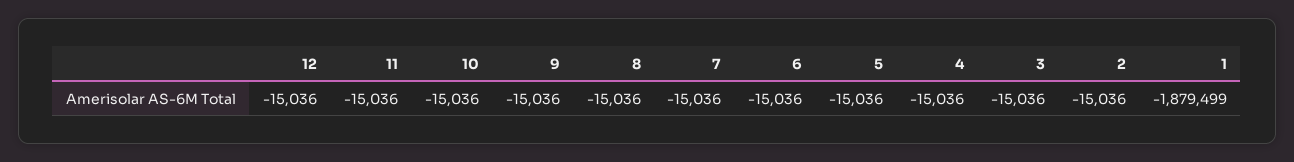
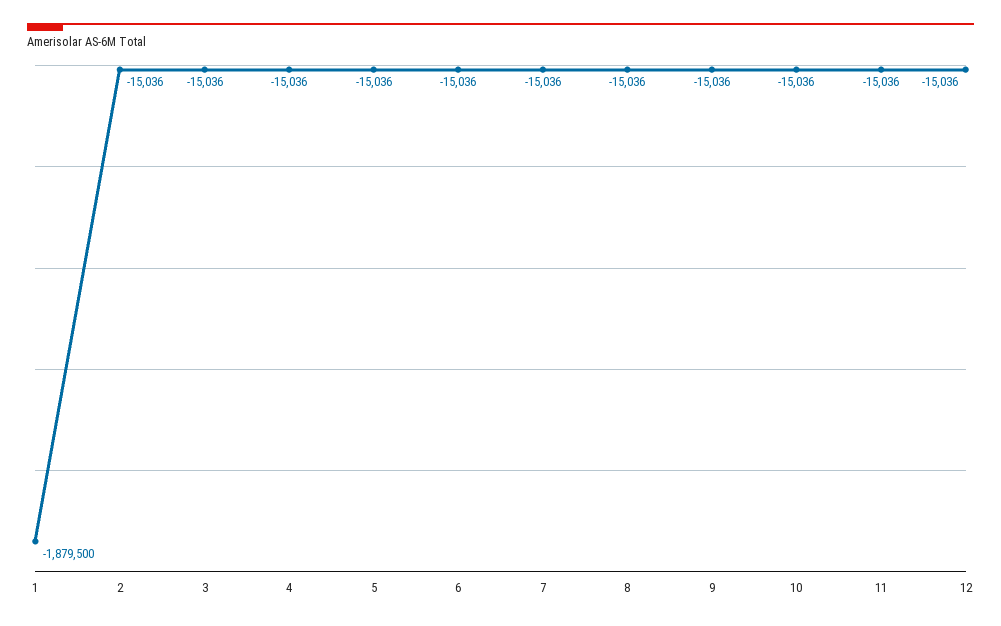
  {
    "12": -15036,
    "11": -15036,
    "10": -15036,
    "9": -15036,
    "8": -15036,
    "7": -15036,
    "6": -15036,
    "5": -15036,
    "4": -15036,
    "3": -15036,
    "2": -15036,
-   "1": -1879499
+   "1": -1879500
  }

